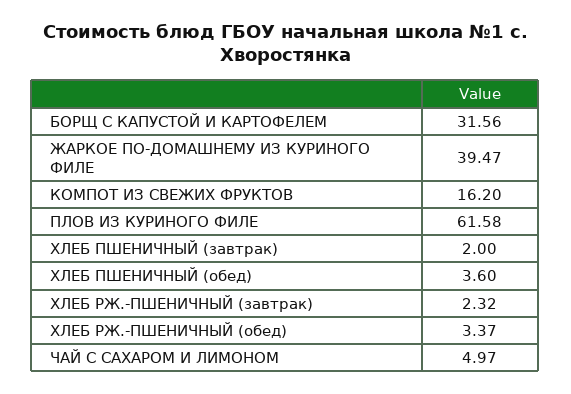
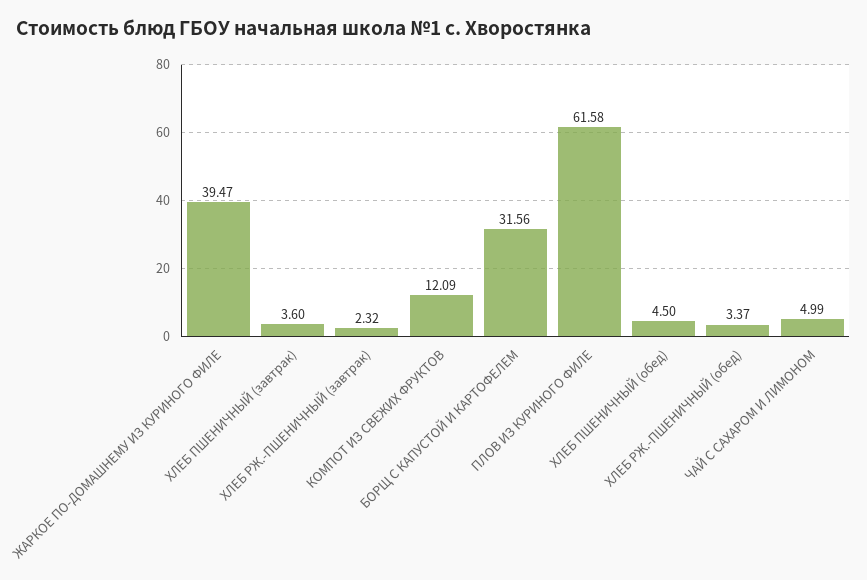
  {
    "БОРЩ С КАПУСТОЙ И КАРТОФЕЛЕМ": 31.56,
    "ЖАРКОЕ ПО-ДОМАШНЕМУ ИЗ КУРИНОГО ФИЛЕ": 39.47,
-   "КОМПОТ ИЗ СВЕЖИХ ФРУКТОВ": 16.2,
+   "КОМПОТ ИЗ СВЕЖИХ ФРУКТОВ": 12.09,
    "ПЛОВ ИЗ КУРИНОГО ФИЛЕ": 61.58,
-   "ХЛЕБ ПШЕНИЧНЫЙ (завтрак)": 2,
+   "ХЛЕБ ПШЕНИЧНЫЙ (завтрак)": 3.6,
-   "ХЛЕБ ПШЕНИЧНЫЙ (обед)": 3.6,
+   "ХЛЕБ ПШЕНИЧНЫЙ (обед)": 4.5,
    "ХЛЕБ РЖ.-ПШЕНИЧНЫЙ (завтрак)": 2.32,
    "ХЛЕБ РЖ.-ПШЕНИЧНЫЙ (обед)": 3.37,
-   "ЧАЙ С САХАРОМ И ЛИМОНОМ": 4.97
+   "ЧАЙ С САХАРОМ И ЛИМОНОМ": 4.99
  }

